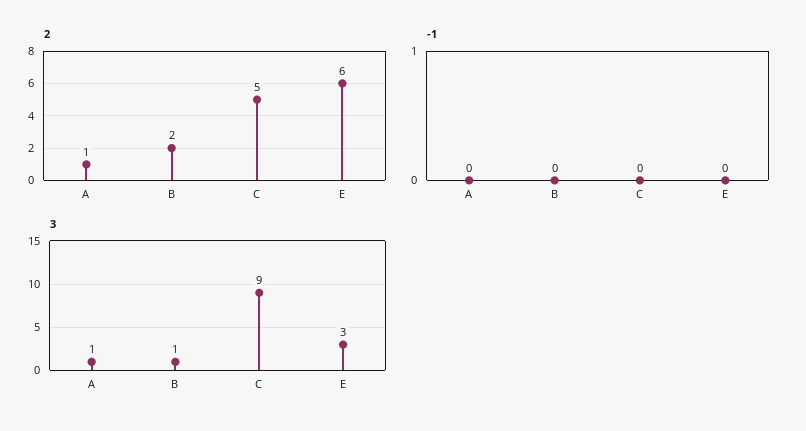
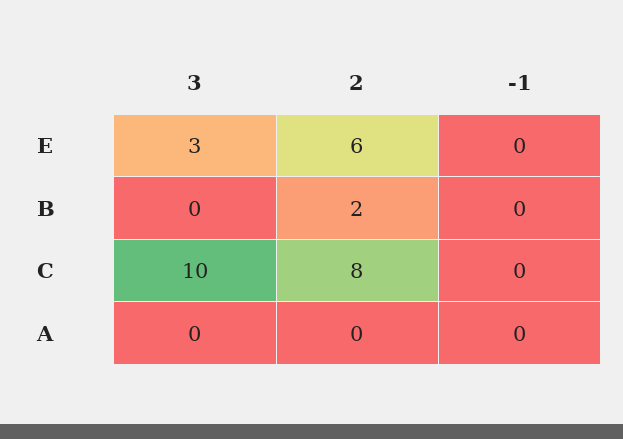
  {
    "2": {
-     "A": 1,
+     "A": 0,
      "B": 2,
-     "C": 5,
+     "C": 8,
      "E": 6
    },
    "-1": {
      "A": 0,
      "B": 0,
      "C": 0,
      "E": 0
    },
    "3": {
-     "A": 1,
+     "A": 0,
-     "B": 1,
+     "B": 0,
-     "C": 9,
+     "C": 10,
      "E": 3
    }
  }

